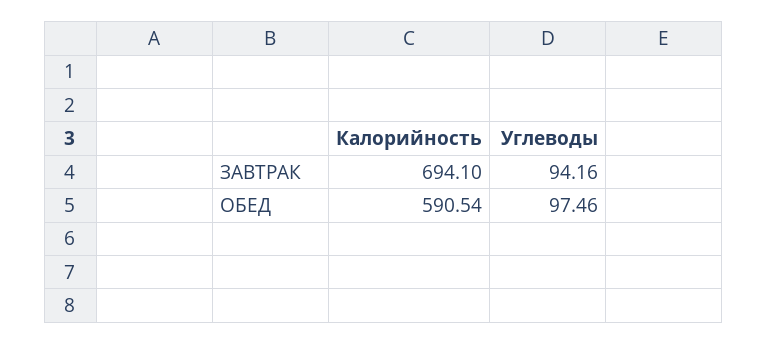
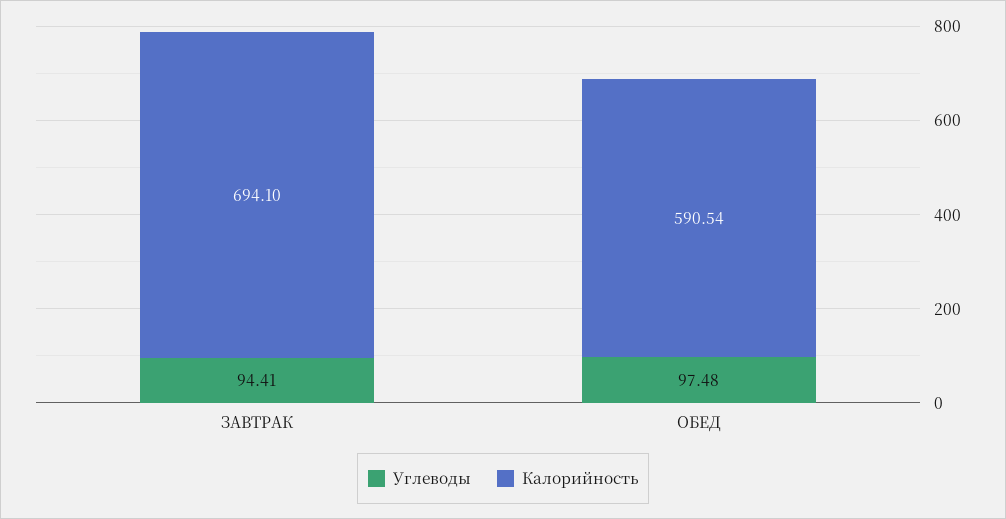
  {
    "Калорийность": {
      "ЗАВТРАК": 694.1,
      "ОБЕД": 590.54
    },
    "Углеводы": {
-     "ЗАВТРАК": 94.16,
+     "ЗАВТРАК": 94.41,
-     "ОБЕД": 97.46
+     "ОБЕД": 97.48
    }
  }

